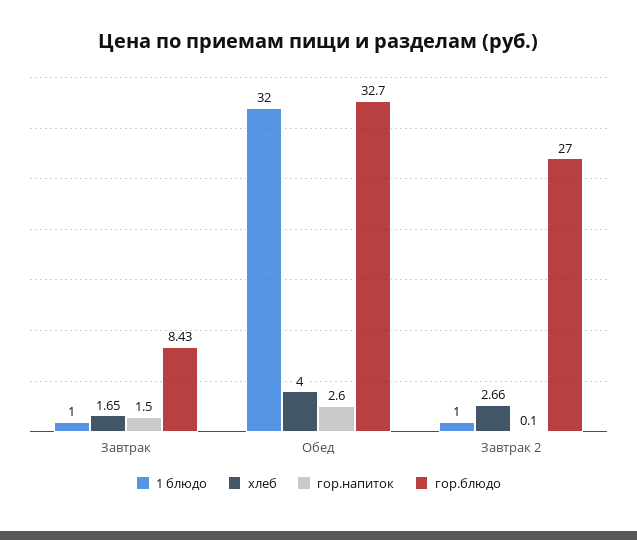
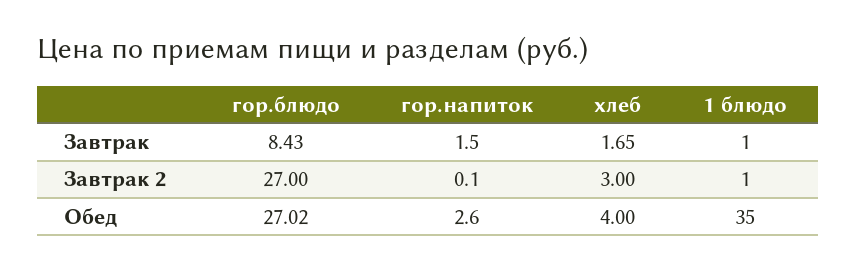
  {
    "1 блюдо": {
      "Завтрак": 1,
-     "Обед": 32,
+     "Обед": 35,
      "Завтрак 2": 1
    },
    "хлеб": {
      "Завтрак": 1.65,
      "Обед": 4,
-     "Завтрак 2": 2.66
+     "Завтрак 2": 3
    },
    "гор.напиток": {
      "Завтрак": 1.5,
      "Обед": 2.6,
      "Завтрак 2": 0.1
    },
    "гор.блюдо": {
      "Завтрак": 8.43,
-     "Обед": 32.7,
+     "Обед": 27.02,
      "Завтрак 2": 27
    }
  }

